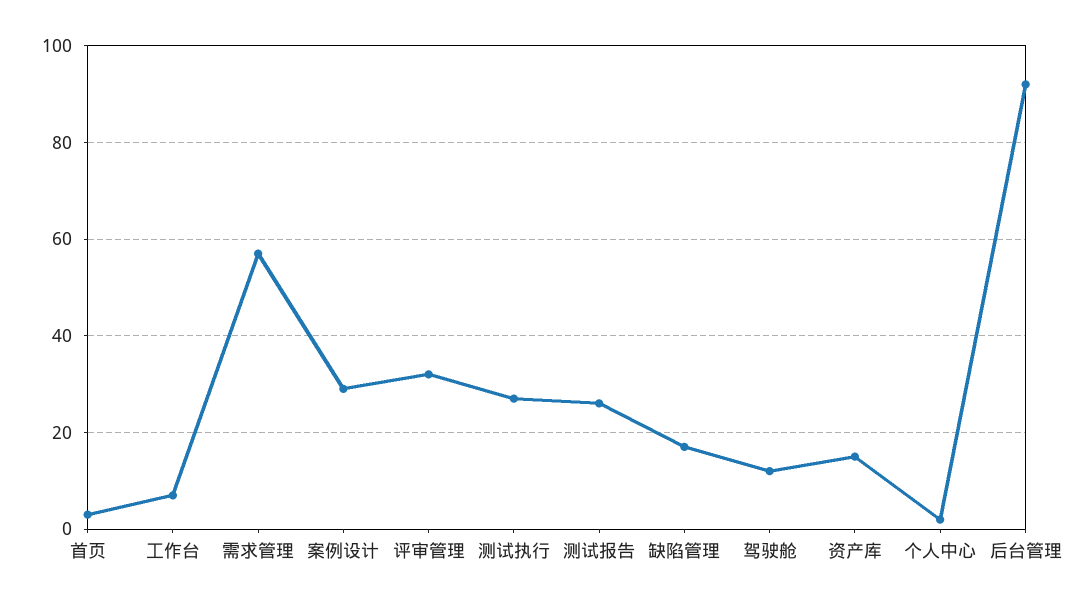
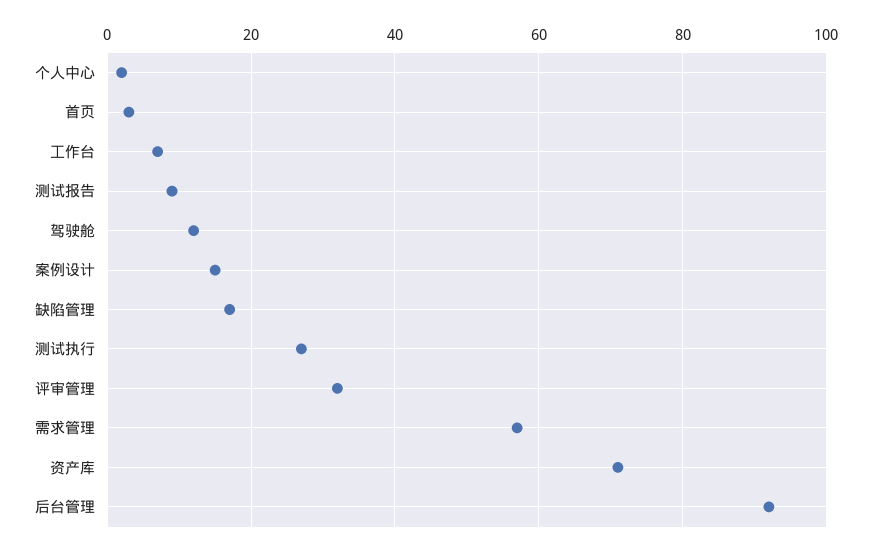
  {
    "首页": 5,
    "工作台": 5,
    "需求管理": 55,
-   "案例设计": 30,
+   "案例设计": 15,
    "评审管理": 30,
    "测试执行": 25,
-   "测试报告": 25,
+   "测试报告": 10,
    "缺陷管理": 15,
    "驾驶舱": 10,
-   "资产库": 15,
+   "资产库": 70,
    "个人中心": 0,
    "后台管理": 90
  }

